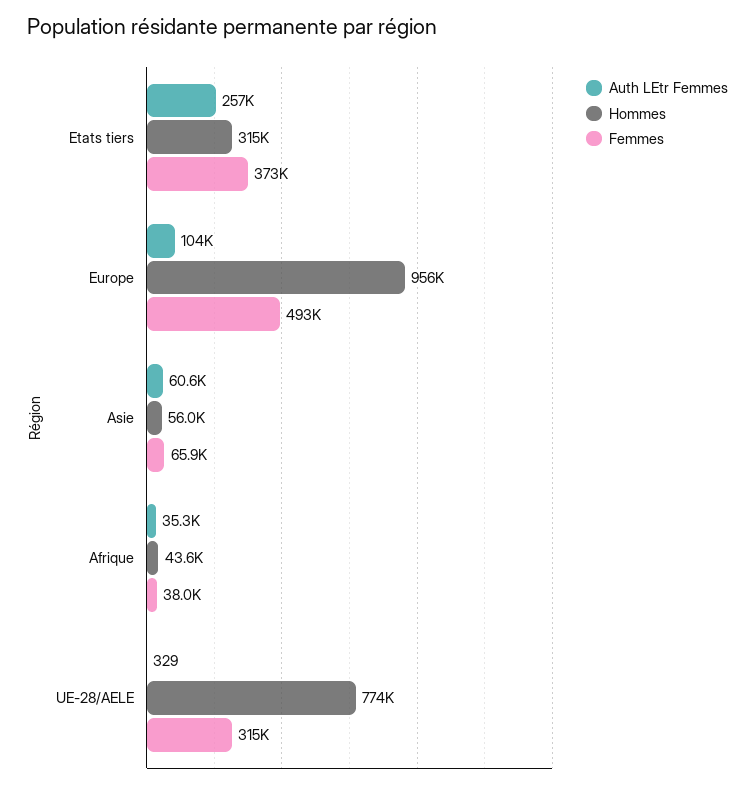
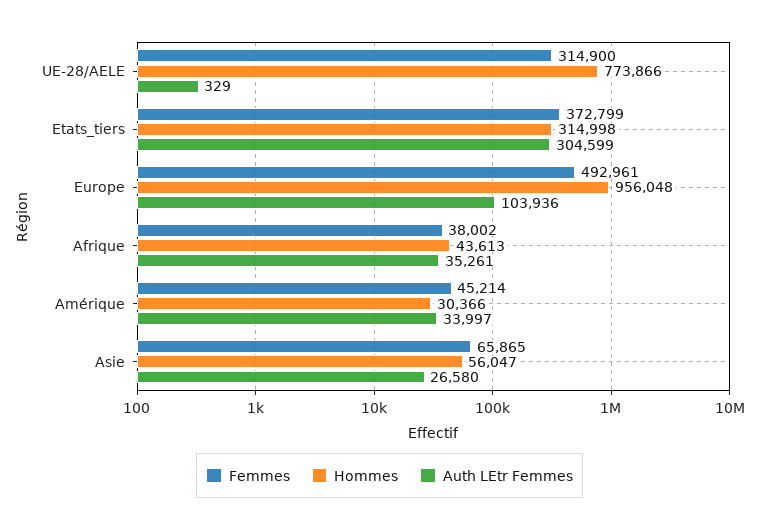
  {
    "Auth LEtr Femmes": {
-     "Etats tiers": 257000,
+     "Etats tiers": 304599,
      "Europe": 103936,
-     "Asie": 60600,
+     "Asie": 26580,
      "Afrique": 35261,
-     "UE-28/AELE": 329
+     "UE-28/AELE": 329,
+     "Amérique": 33997
    },
    "Hommes": {
      "Etats tiers": 314998,
      "Europe": 956048,
      "Asie": 56047,
      "Afrique": 43613,
-     "UE-28/AELE": 773866
+     "UE-28/AELE": 773866,
+     "Amérique": 30366
    },
    "Femmes": {
      "Etats tiers": 372799,
      "Europe": 492961,
      "Asie": 65865,
      "Afrique": 38002,
-     "UE-28/AELE": 314900
+     "UE-28/AELE": 314900,
+     "Amérique": 45214
    }
  }

